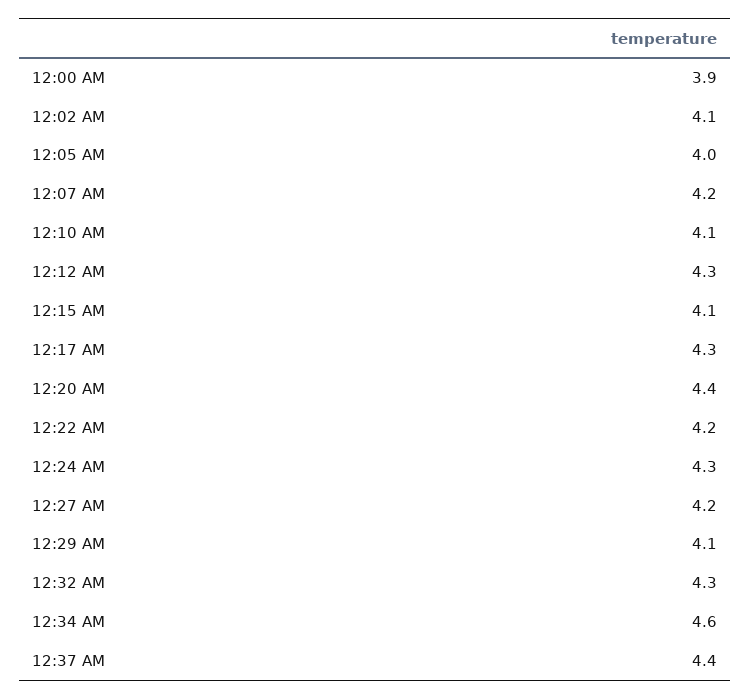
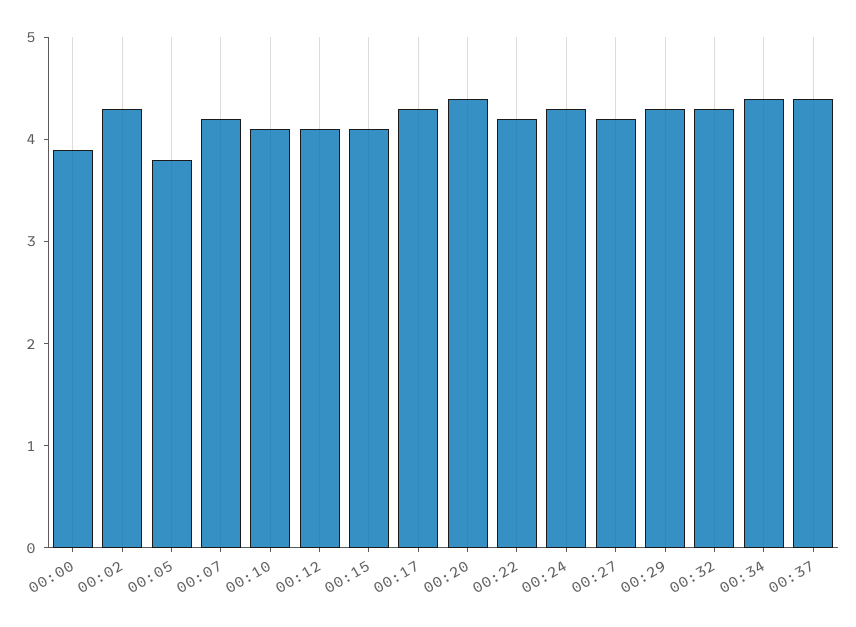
  {
    "12:00 AM": 3.9,
-   "12:02 AM": 4.1,
+   "12:02 AM": 4.3,
-   "12:05 AM": 4,
+   "12:05 AM": 3.8,
    "12:07 AM": 4.2,
    "12:10 AM": 4.1,
-   "12:12 AM": 4.3,
+   "12:12 AM": 4.1,
    "12:15 AM": 4.1,
    "12:17 AM": 4.3,
    "12:20 AM": 4.4,
    "12:22 AM": 4.2,
    "12:24 AM": 4.3,
    "12:27 AM": 4.2,
-   "12:29 AM": 4.1,
+   "12:29 AM": 4.3,
    "12:32 AM": 4.3,
-   "12:34 AM": 4.6,
+   "12:34 AM": 4.4,
    "12:37 AM": 4.4
  }

